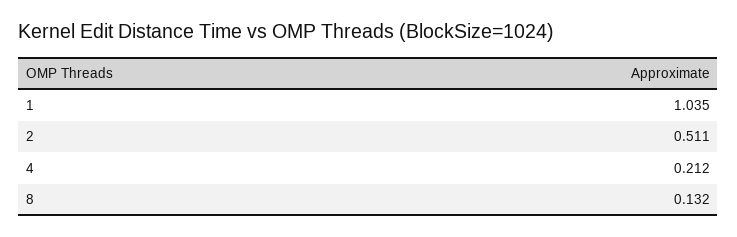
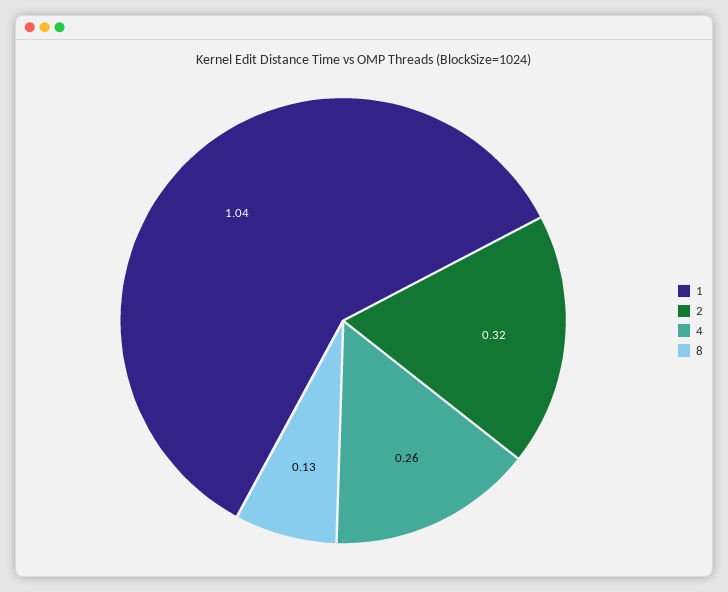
  {
    "1": 1.035,
-   "2": 0.511,
+   "2": 0.32,
-   "4": 0.212,
+   "4": 0.26,
    "8": 0.132
  }

